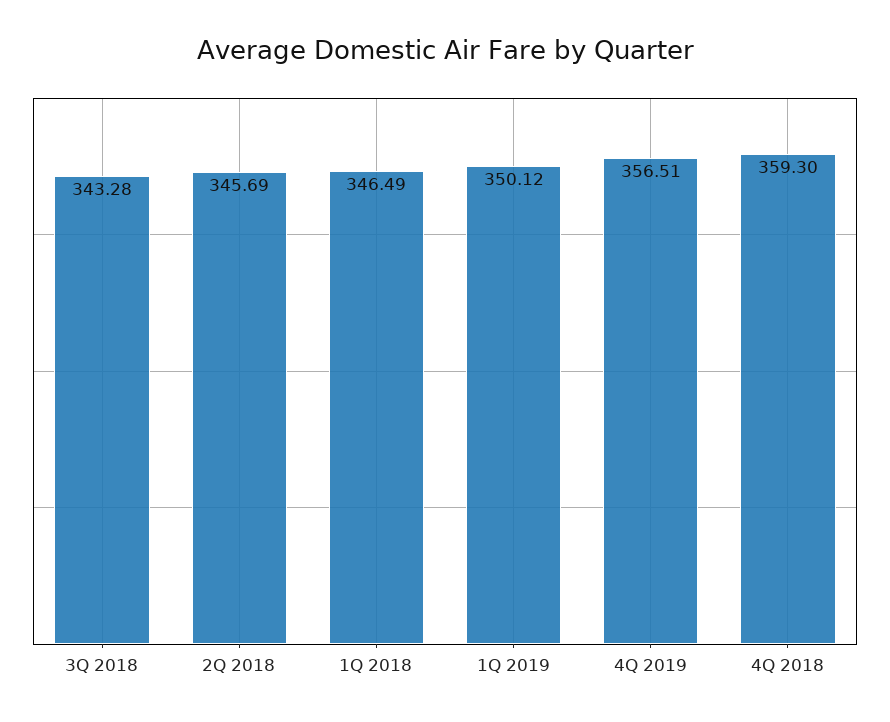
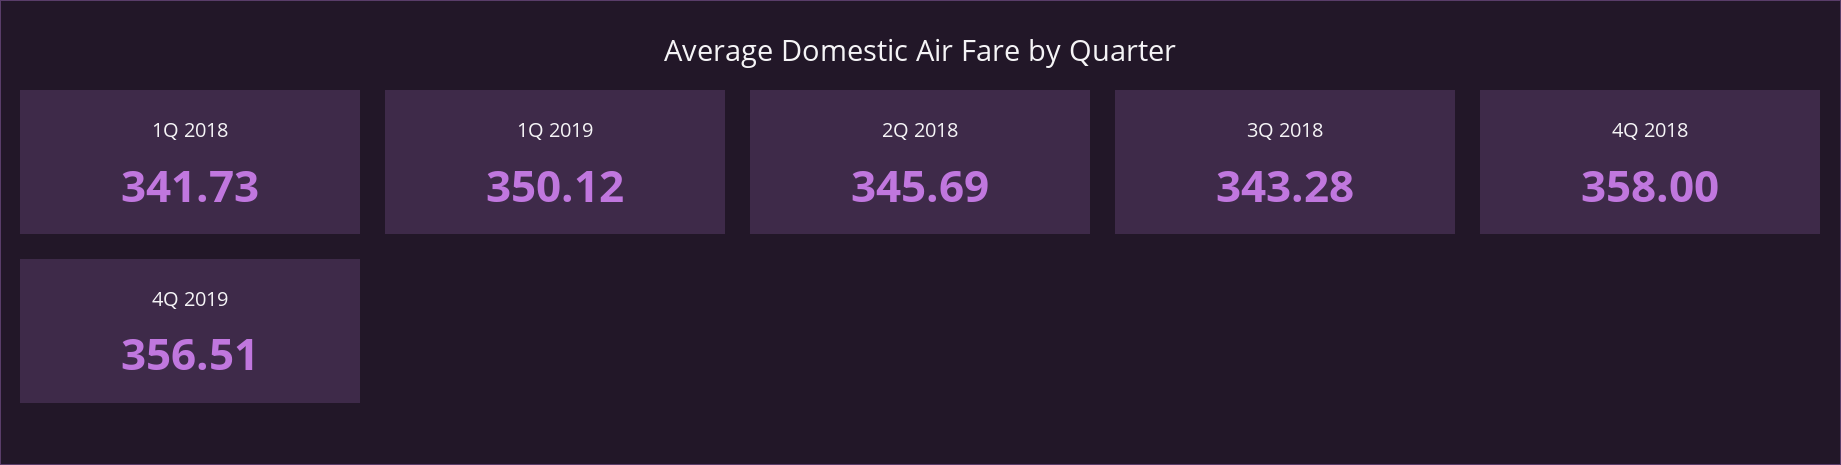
  {
    "3Q 2018": 343.28,
    "2Q 2018": 345.69,
-   "1Q 2018": 346.49,
+   "1Q 2018": 341.73,
    "1Q 2019": 350.12,
    "4Q 2019": 356.51,
-   "4Q 2018": 359.3
+   "4Q 2018": 358
  }

